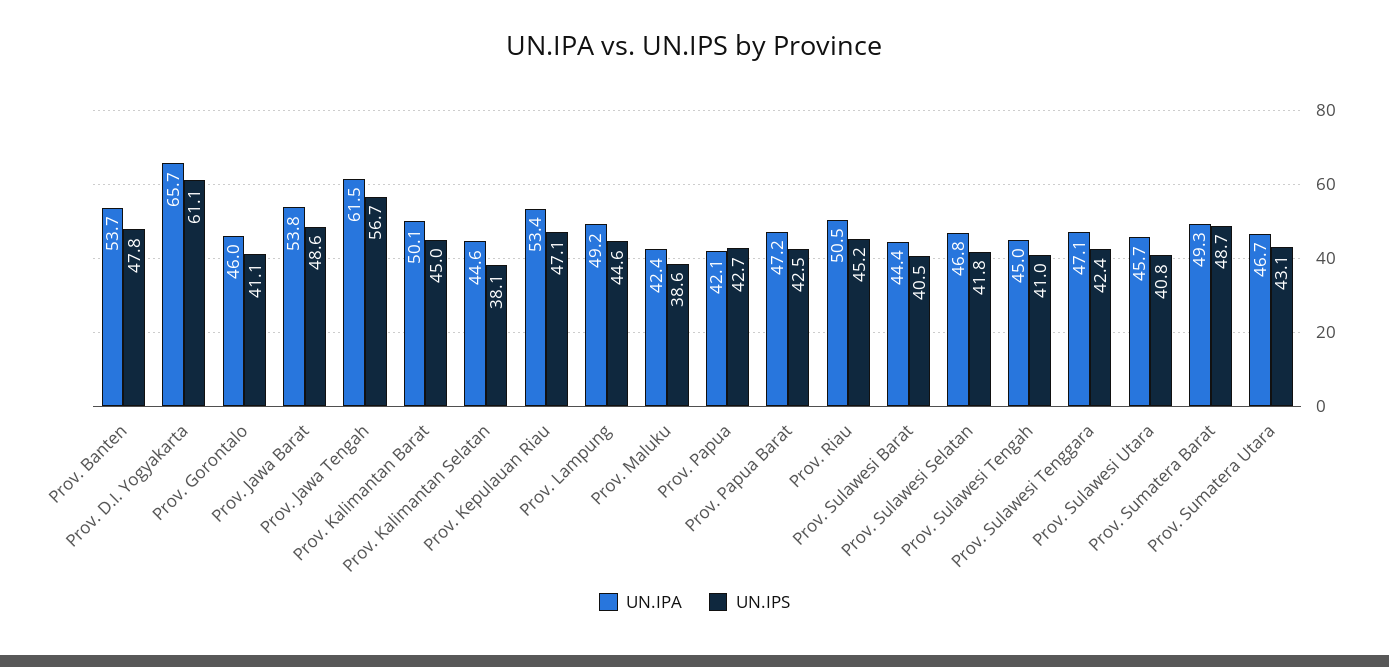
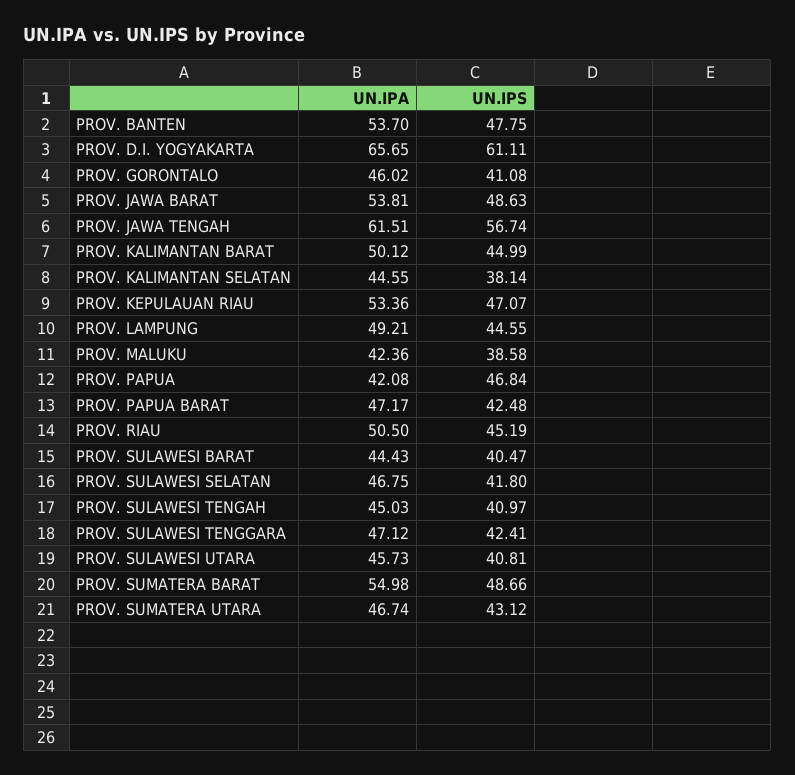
  {
    "UN.IPA": {
      "Prov. Banten": 53.7,
      "Prov. D.I. Yogyakarta": 65.65,
      "Prov. Gorontalo": 46.02,
      "Prov. Jawa Barat": 53.81,
      "Prov. Jawa Tengah": 61.51,
      "Prov. Kalimantan Barat": 50.12,
      "Prov. Kalimantan Selatan": 44.55,
      "Prov. Kepulauan Riau": 53.36,
      "Prov. Lampung": 49.21,
      "Prov. Maluku": 42.36,
      "Prov. Papua": 42.08,
      "Prov. Papua Barat": 47.17,
      "Prov. Riau": 50.5,
      "Prov. Sulawesi Barat": 44.43,
      "Prov. Sulawesi Selatan": 46.75,
      "Prov. Sulawesi Tengah": 45.03,
      "Prov. Sulawesi Tenggara": 47.12,
      "Prov. Sulawesi Utara": 45.73,
-     "Prov. Sumatera Barat": 49.3,
+     "Prov. Sumatera Barat": 54.98,
      "Prov. Sumatera Utara": 46.74
    },
    "UN.IPS": {
      "Prov. Banten": 47.75,
      "Prov. D.I. Yogyakarta": 61.11,
      "Prov. Gorontalo": 41.08,
      "Prov. Jawa Barat": 48.63,
      "Prov. Jawa Tengah": 56.74,
      "Prov. Kalimantan Barat": 44.99,
      "Prov. Kalimantan Selatan": 38.14,
      "Prov. Kepulauan Riau": 47.07,
      "Prov. Lampung": 44.55,
      "Prov. Maluku": 38.58,
-     "Prov. Papua": 42.7,
+     "Prov. Papua": 46.84,
      "Prov. Papua Barat": 42.48,
      "Prov. Riau": 45.19,
      "Prov. Sulawesi Barat": 40.47,
      "Prov. Sulawesi Selatan": 41.8,
      "Prov. Sulawesi Tengah": 40.97,
      "Prov. Sulawesi Tenggara": 42.41,
      "Prov. Sulawesi Utara": 40.81,
      "Prov. Sumatera Barat": 48.66,
      "Prov. Sumatera Utara": 43.12
    }
  }

